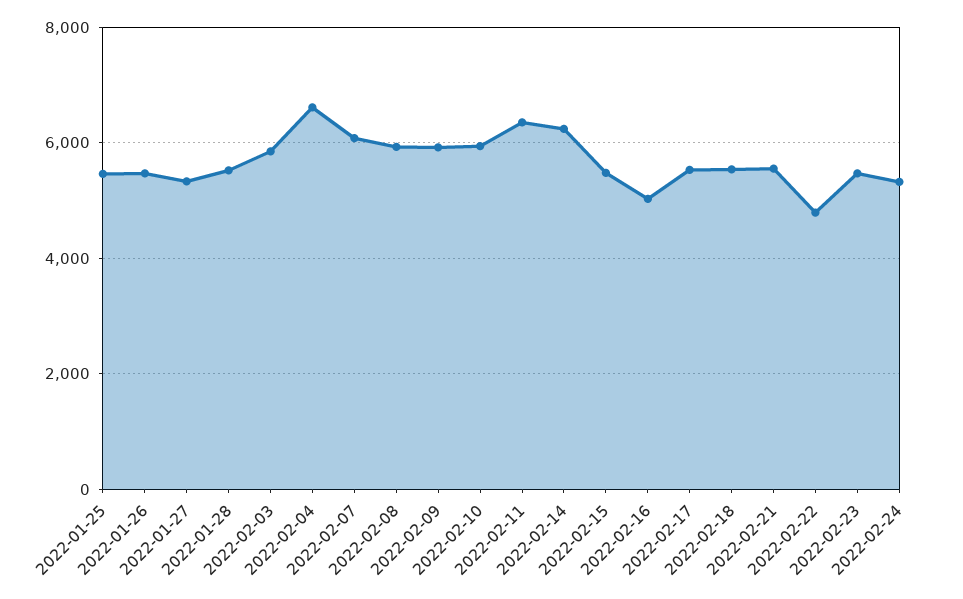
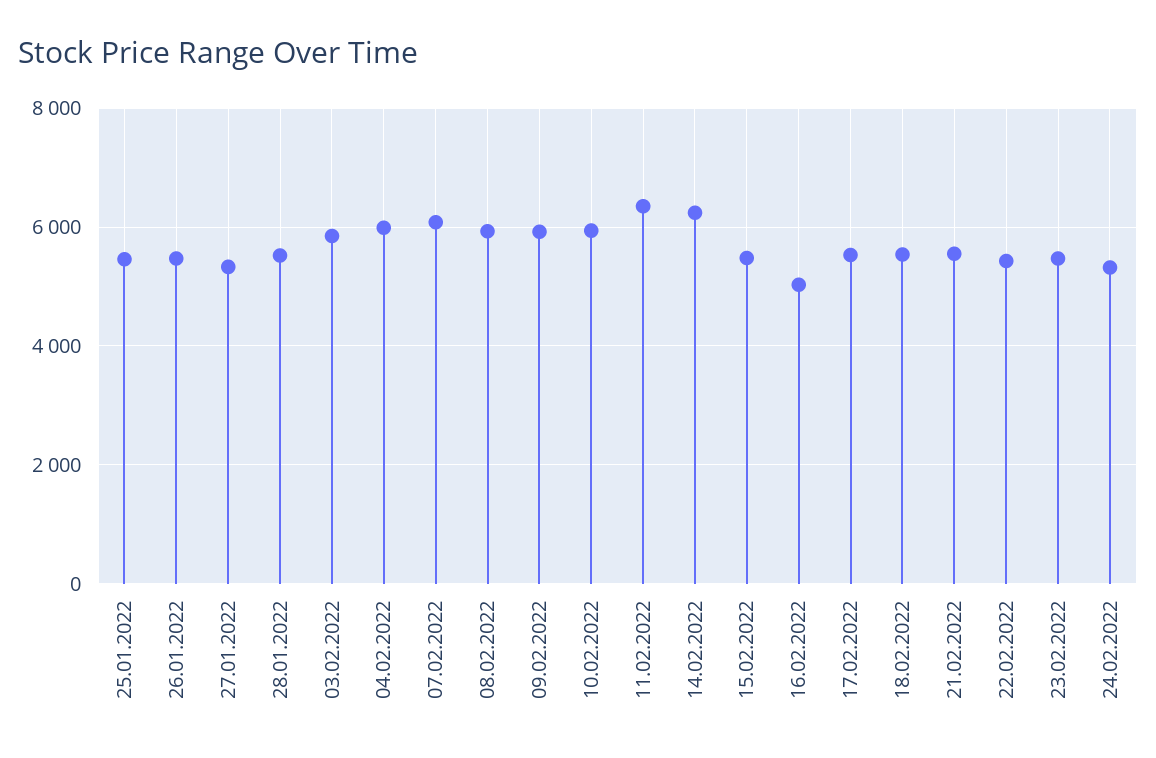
  {
    "2022-01-25": 5400,
    "2022-01-26": 5400,
    "2022-01-27": 5400,
    "2022-01-28": 5600,
    "2022-02-03": 5800,
-   "2022-02-04": 6600,
+   "2022-02-04": 6000,
    "2022-02-07": 6000,
    "2022-02-08": 6000,
    "2022-02-09": 6000,
    "2022-02-10": 6000,
    "2022-02-11": 6400,
    "2022-02-14": 6200,
    "2022-02-15": 5400,
    "2022-02-16": 5000,
    "2022-02-17": 5600,
    "2022-02-18": 5600,
    "2022-02-21": 5600,
-   "2022-02-22": 4800,
+   "2022-02-22": 5400,
    "2022-02-23": 5400,
    "2022-02-24": 5400
  }

